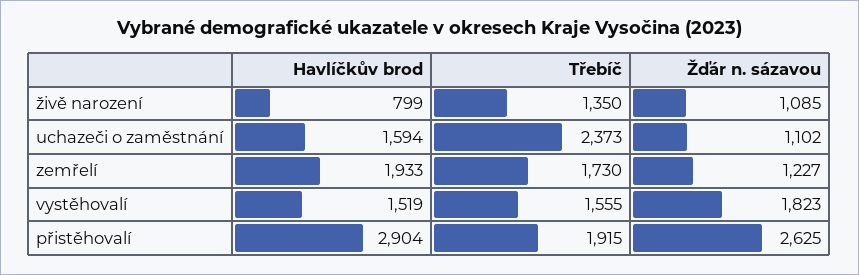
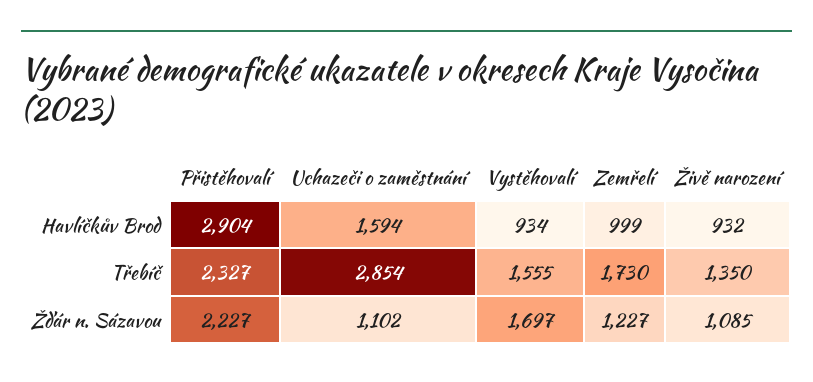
  {
    "Havlíčkův brod": {
-     "živě narození": 799,
+     "živě narození": 932,
      "uchazeči o zaměstnání": 1594,
-     "zemřelí": 1933,
+     "zemřelí": 999,
-     "vystěhovalí": 1519,
+     "vystěhovalí": 934,
      "přistěhovalí": 2904
    },
    "Třebíč": {
      "živě narození": 1350,
-     "uchazeči o zaměstnání": 2373,
+     "uchazeči o zaměstnání": 2854,
      "zemřelí": 1730,
      "vystěhovalí": 1555,
-     "přistěhovalí": 1915
+     "přistěhovalí": 2327
    },
    "Žďár n. sázavou": {
      "živě narození": 1085,
      "uchazeči o zaměstnání": 1102,
      "zemřelí": 1227,
-     "vystěhovalí": 1823,
+     "vystěhovalí": 1697,
-     "přistěhovalí": 2625
+     "přistěhovalí": 2227
    }
  }

